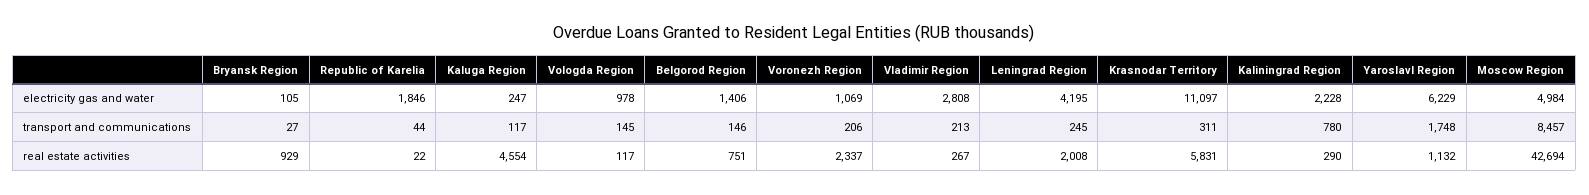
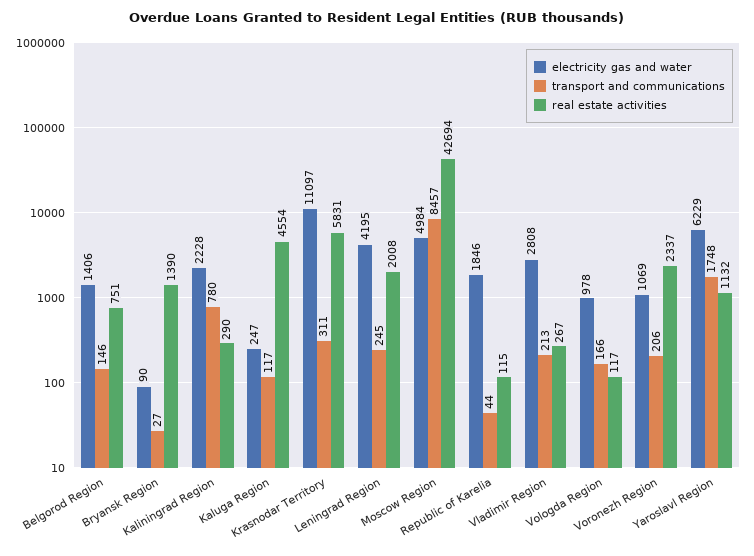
  {
    "electricity gas and water": {
-     "Bryansk Region": 105,
+     "Bryansk Region": 90,
      "Republic of Karelia": 1846,
      "Kaluga Region": 247,
      "Vologda Region": 978,
      "Belgorod Region": 1406,
      "Voronezh Region": 1069,
      "Vladimir Region": 2808,
      "Leningrad Region": 4195,
      "Krasnodar Territory": 11097,
      "Kaliningrad Region": 2228,
      "Yaroslavl Region": 6229,
      "Moscow Region": 4984
    },
    "transport and communications": {
      "Bryansk Region": 27,
      "Republic of Karelia": 44,
      "Kaluga Region": 117,
-     "Vologda Region": 145,
+     "Vologda Region": 166,
      "Belgorod Region": 146,
      "Voronezh Region": 206,
      "Vladimir Region": 213,
      "Leningrad Region": 245,
      "Krasnodar Territory": 311,
      "Kaliningrad Region": 780,
      "Yaroslavl Region": 1748,
      "Moscow Region": 8457
    },
    "real estate activities": {
-     "Bryansk Region": 929,
+     "Bryansk Region": 1390,
-     "Republic of Karelia": 22,
+     "Republic of Karelia": 115,
      "Kaluga Region": 4554,
      "Vologda Region": 117,
      "Belgorod Region": 751,
      "Voronezh Region": 2337,
      "Vladimir Region": 267,
      "Leningrad Region": 2008,
      "Krasnodar Territory": 5831,
      "Kaliningrad Region": 290,
      "Yaroslavl Region": 1132,
      "Moscow Region": 42694
    }
  }

